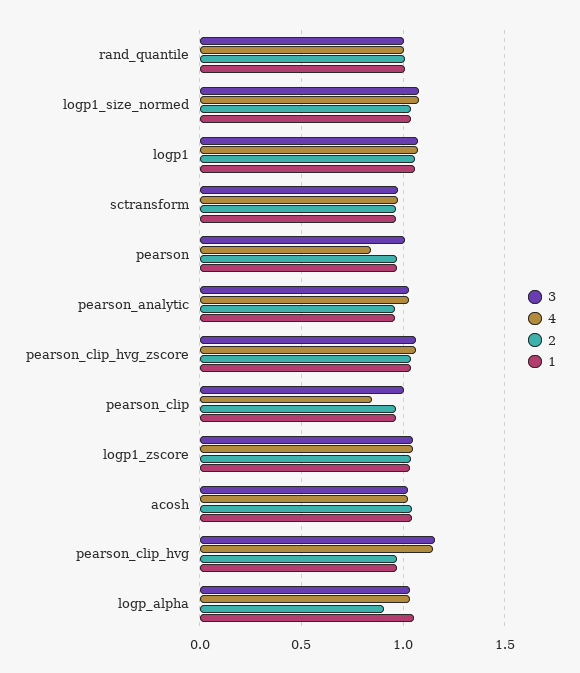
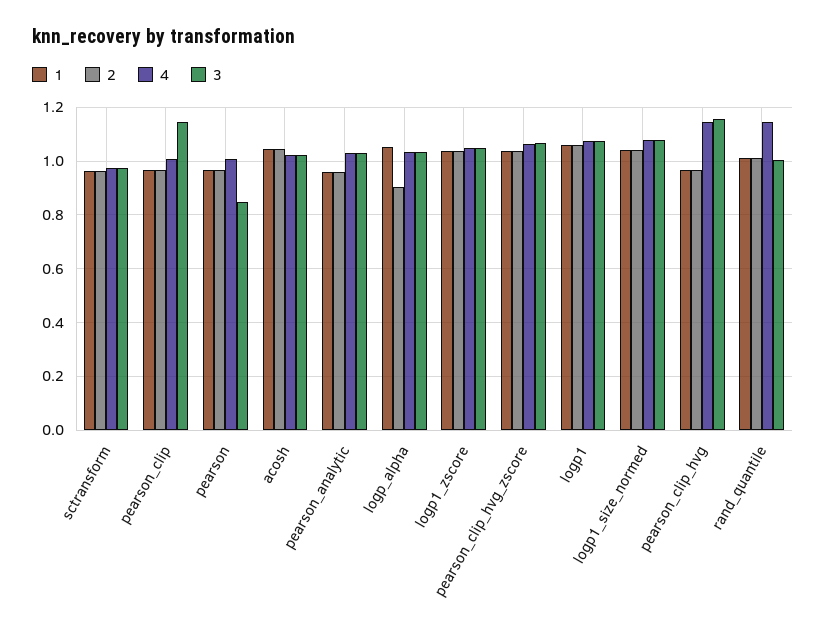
  {
    "3": {
      "rand_quantile": 1,
      "logp1_size_normed": 1.075,
      "logp1": 1.075,
      "sctransform": 0.975,
-     "pearson": 1,
+     "pearson": 0.85,
      "pearson_analytic": 1.025,
      "pearson_clip_hvg_zscore": 1.075,
-     "pearson_clip": 1,
+     "pearson_clip": 1.15,
      "logp1_zscore": 1.05,
      "acosh": 1.025,
      "pearson_clip_hvg": 1.15,
      "logp_alpha": 1.025
    },
    "4": {
-     "rand_quantile": 1,
+     "rand_quantile": 1.15,
      "logp1_size_normed": 1.075,
      "logp1": 1.075,
      "sctransform": 0.975,
-     "pearson": 0.85,
+     "pearson": 1,
      "pearson_analytic": 1.025,
      "pearson_clip_hvg_zscore": 1.075,
-     "pearson_clip": 0.85,
+     "pearson_clip": 1,
      "logp1_zscore": 1.05,
      "acosh": 1.025,
      "pearson_clip_hvg": 1.15,
      "logp_alpha": 1.025
    },
    "2": {
      "rand_quantile": 1,
      "logp1_size_normed": 1.05,
      "logp1": 1.05,
      "sctransform": 0.975,
      "pearson": 0.975,
      "pearson_analytic": 0.95,
      "pearson_clip_hvg_zscore": 1.05,
      "pearson_clip": 0.975,
      "logp1_zscore": 1.025,
      "acosh": 1.05,
      "pearson_clip_hvg": 0.975,
      "logp_alpha": 0.9
    },
    "1": {
      "rand_quantile": 1,
      "logp1_size_normed": 1.05,
      "logp1": 1.05,
      "sctransform": 0.975,
      "pearson": 0.975,
      "pearson_analytic": 0.95,
      "pearson_clip_hvg_zscore": 1.05,
      "pearson_clip": 0.975,
      "logp1_zscore": 1.025,
      "acosh": 1.05,
      "pearson_clip_hvg": 0.975,
      "logp_alpha": 1.05
    }
  }

